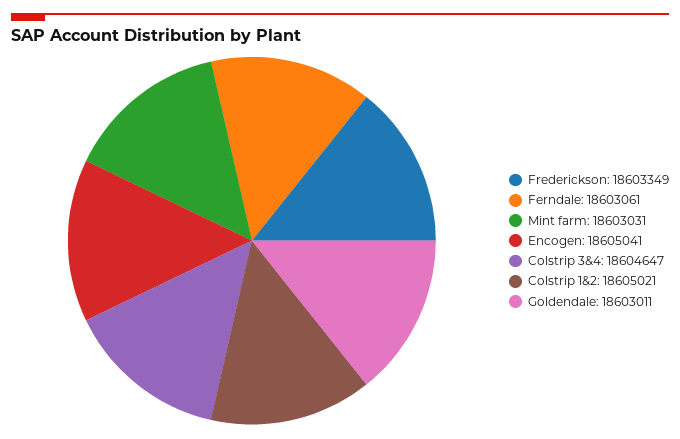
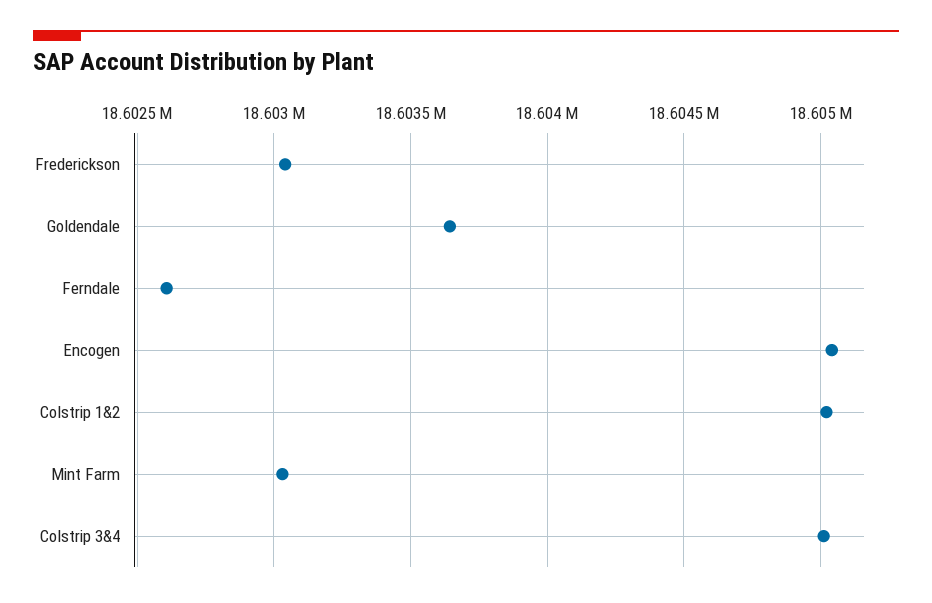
  {
-   "Frederickson": 18603349,
+   "Frederickson": 18603050,
-   "Ferndale": 18603061,
+   "Ferndale": 18602600,
    "Mint farm": 18603031,
    "Encogen": 18605041,
-   "Colstrip 3&4": 18604647,
+   "Colstrip 3&4": 18605000,
    "Colstrip 1&2": 18605021,
-   "Goldendale": 18603011
+   "Goldendale": 18603650
  }

